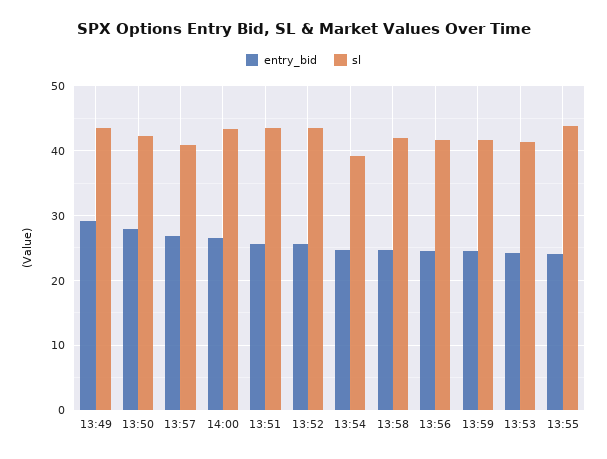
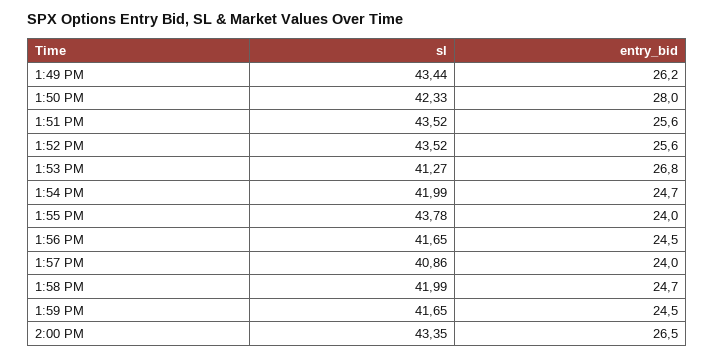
  {
    "entry_bid": {
-     "13:49": 29,
+     "13:49": 26.2,
      "13:50": 28,
-     "13:57": 27,
+     "13:57": 24,
      "14:00": 26.5,
      "13:51": 25.6,
      "13:52": 25.6,
      "13:54": 24.7,
      "13:58": 24.7,
      "13:56": 24.5,
      "13:59": 24.5,
-     "13:53": 24,
+     "13:53": 26.8,
      "13:55": 24
    },
    "sl": {
      "13:49": 43.44,
      "13:50": 42.33,
      "13:57": 40.86,
      "14:00": 43.35,
      "13:51": 43.52,
      "13:52": 43.52,
-     "13:54": 39,
+     "13:54": 41.99,
      "13:58": 41.99,
      "13:56": 41.65,
      "13:59": 41.65,
      "13:53": 41.27,
      "13:55": 43.78
    }
  }

